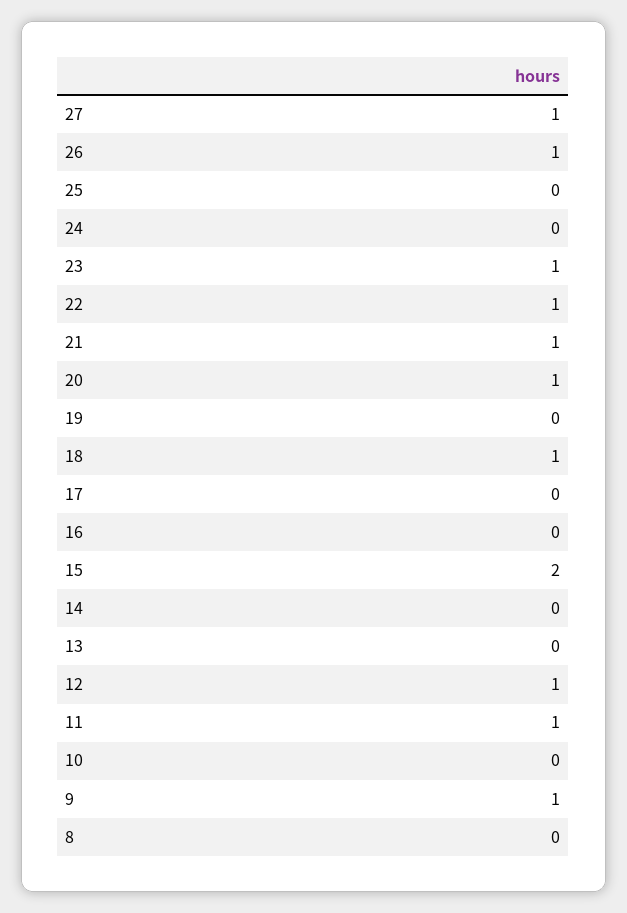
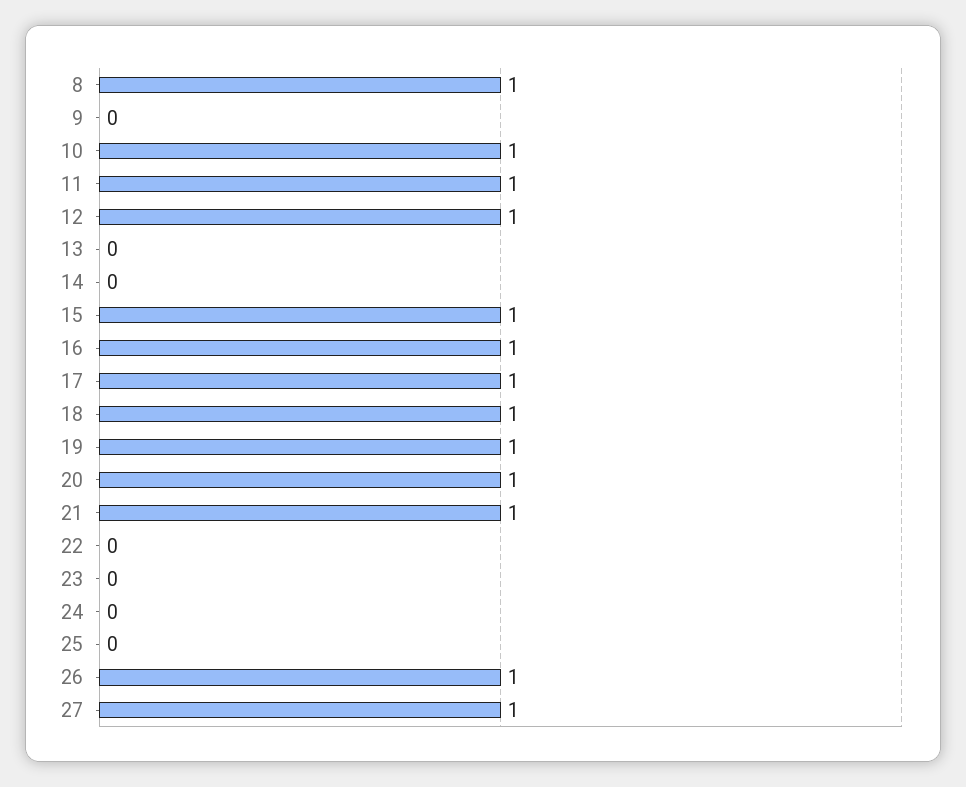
  {
    "27": 1,
    "26": 1,
    "25": 0,
    "24": 0,
-   "23": 1,
+   "23": 0,
-   "22": 1,
+   "22": 0,
    "21": 1,
    "20": 1,
-   "19": 0,
+   "19": 1,
    "18": 1,
-   "17": 0,
+   "17": 1,
-   "16": 0,
+   "16": 1,
-   "15": 2,
+   "15": 1,
    "14": 0,
    "13": 0,
    "12": 1,
    "11": 1,
-   "10": 0,
+   "10": 1,
-   "9": 1,
+   "9": 0,
-   "8": 0
+   "8": 1
  }

